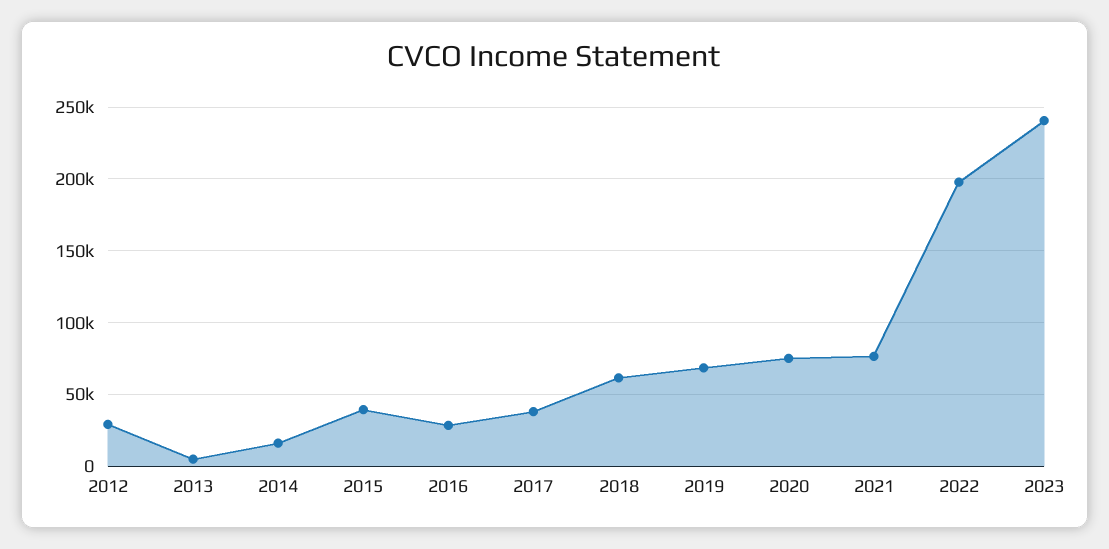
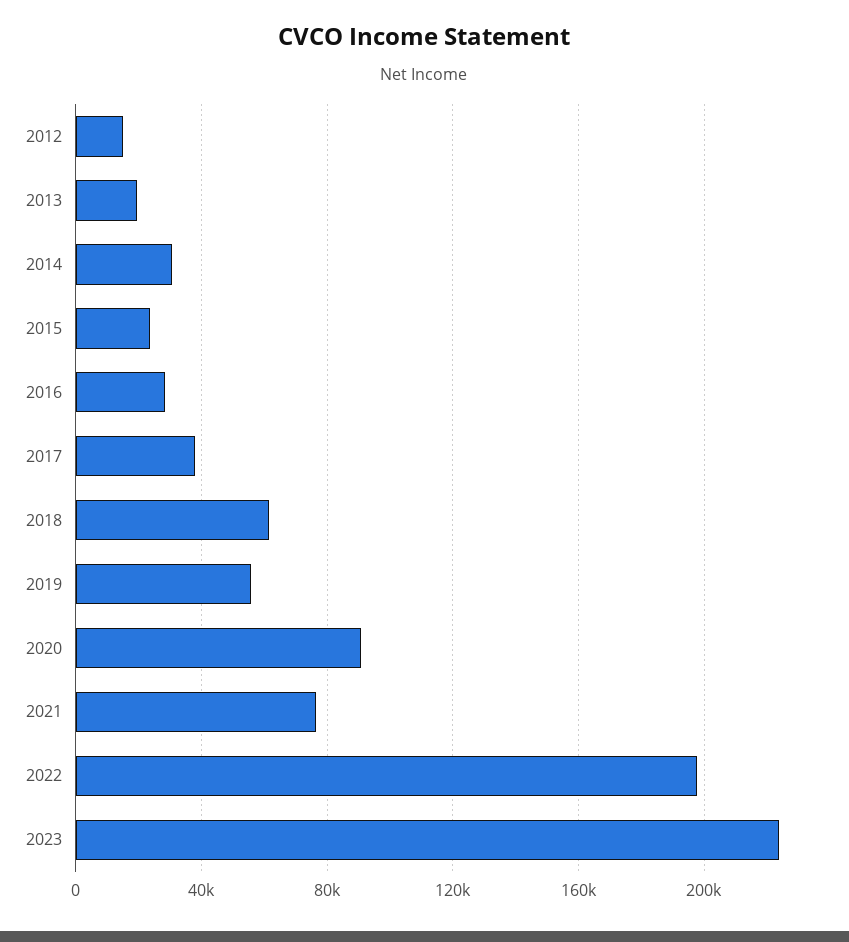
  {
-   "2012": 30000,
+   "2012": 15000,
-   "2013": 5000,
+   "2013": 20000,
-   "2014": 15000,
+   "2014": 30000,
-   "2015": 40000,
+   "2015": 25000,
    "2016": 30000,
    "2017": 40000,
    "2018": 60000,
-   "2019": 70000,
+   "2019": 55000,
-   "2020": 75000,
+   "2020": 90000,
    "2021": 75000,
    "2022": 200000,
-   "2023": 240000
+   "2023": 225000
  }

